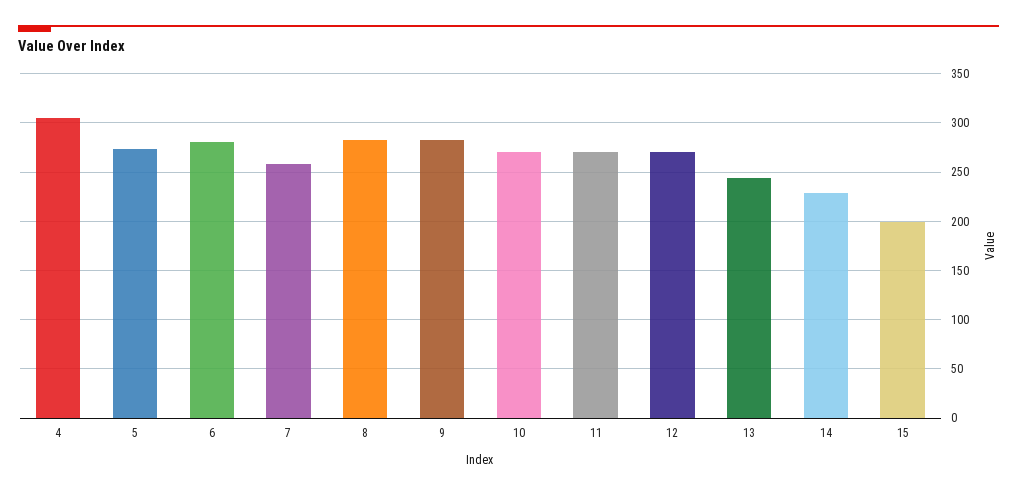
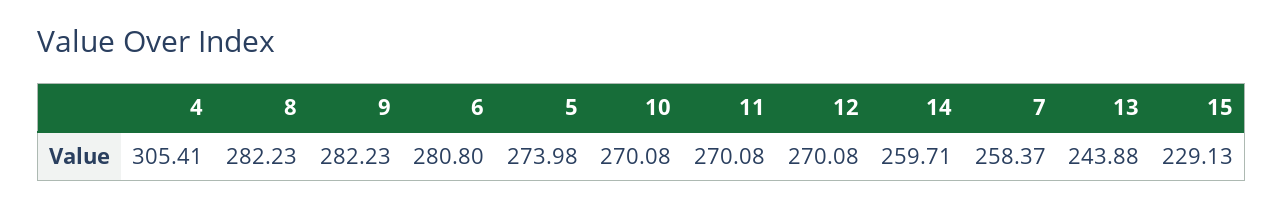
  {
    "4": 305.41,
    "5": 273.98,
    "6": 280.8,
    "7": 258.37,
    "8": 282.23,
    "9": 282.23,
    "10": 270.08,
    "11": 270.08,
    "12": 270.08,
    "13": 243.88,
-   "14": 230,
+   "14": 259.71,
-   "15": 200
+   "15": 229.13
  }

